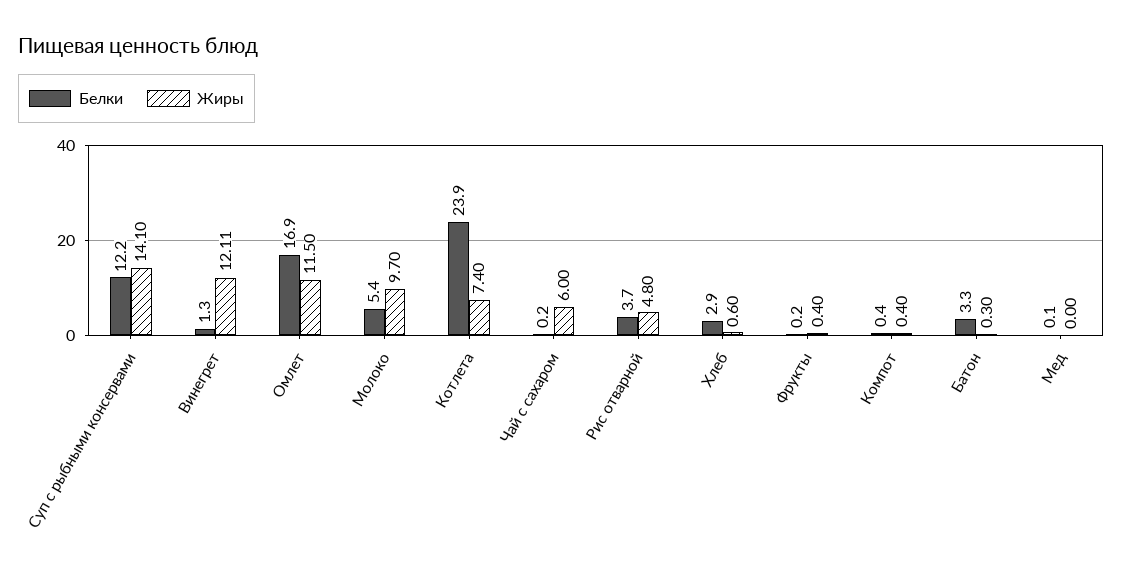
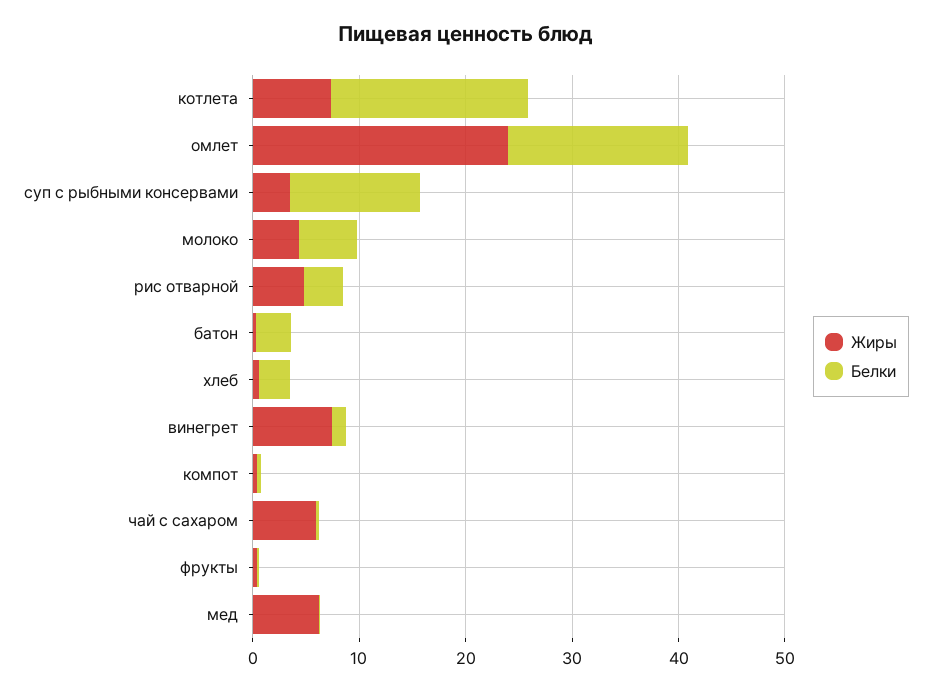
  {
    "Белки": {
      "Суп с рыбными консервами": 12.2,
      "Винегрет": 1.3,
      "Омлет": 16.9,
      "Молоко": 5.4,
-     "Котлета": 23.9,
+     "Котлета": 18,
      "Чай с сахаром": 0.2,
      "Рис отварной": 3.7,
      "Хлеб": 2.9,
      "Фрукты": 0.2,
      "Компот": 0.4,
      "Батон": 3.3,
      "Мед": 0.1
    },
    "Жиры": {
-     "Суп с рыбными консервами": 14.1,
+     "Суп с рыбными консервами": 4,
-     "Винегрет": 12.11,
+     "Винегрет": 8,
-     "Омлет": 11.5,
+     "Омлет": 24,
-     "Молоко": 9.7,
+     "Молоко": 4,
      "Котлета": 7.4,
      "Чай с сахаром": 6,
      "Рис отварной": 4.8,
      "Хлеб": 0.6,
      "Фрукты": 0.4,
      "Компот": 0.4,
      "Батон": 0.3,
-     "Мед": 0
+     "Мед": 6
    }
  }

